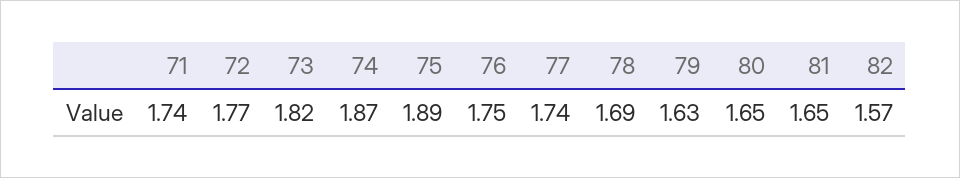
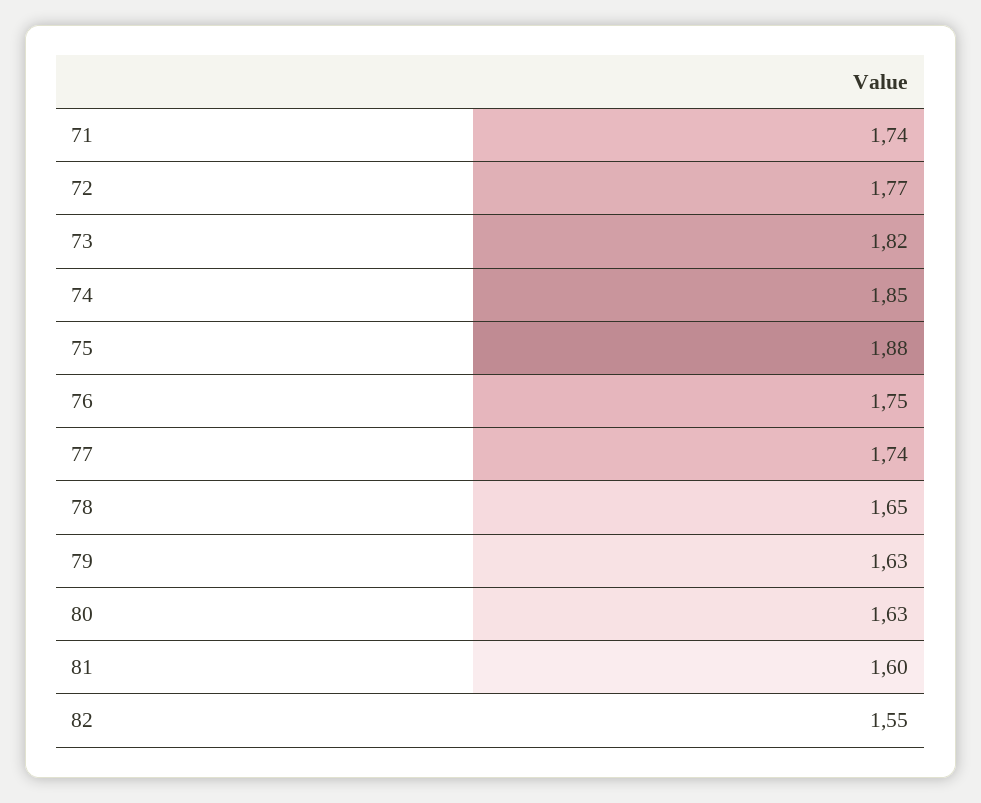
  {
    "71": 1.74,
    "72": 1.77,
    "73": 1.82,
-   "74": 1.87,
+   "74": 1.85,
-   "75": 1.89,
+   "75": 1.88,
    "76": 1.75,
    "77": 1.74,
-   "78": 1.69,
+   "78": 1.65,
    "79": 1.63,
-   "80": 1.65,
+   "80": 1.63,
-   "81": 1.65,
+   "81": 1.6,
-   "82": 1.57
+   "82": 1.55
  }

